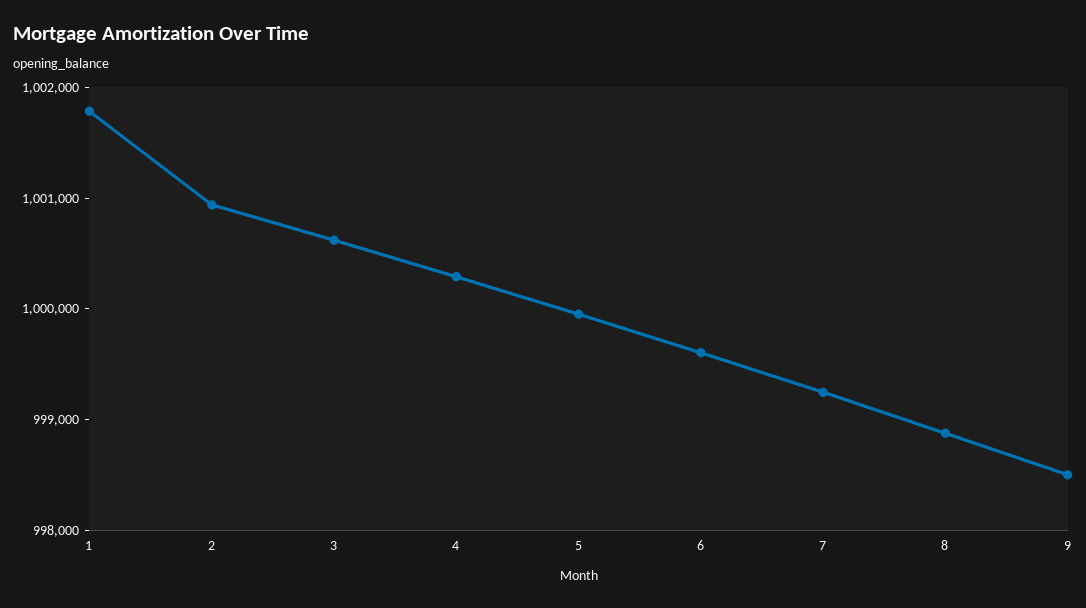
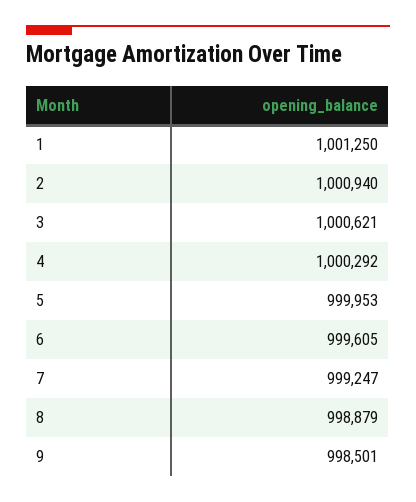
  {
-   "1": 1001800,
+   "1": 1001250,
    "2": 1000940,
    "3": 1000621,
    "4": 1000292,
    "5": 999953,
    "6": 999605,
    "7": 999247,
    "8": 998879,
    "9": 998501
  }

